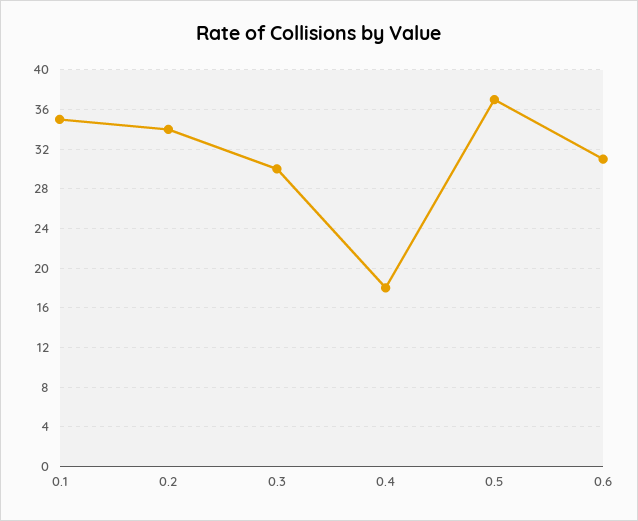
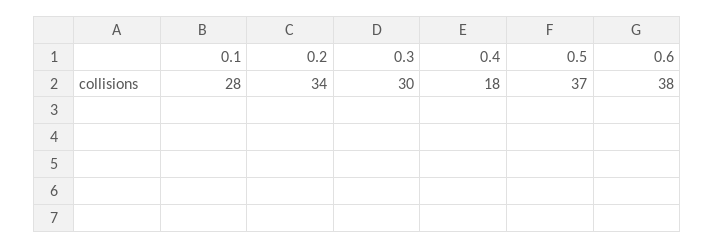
  {
-   "0.1": 35,
+   "0.1": 28,
    "0.2": 34,
    "0.3": 30,
    "0.4": 18,
    "0.5": 37,
-   "0.6": 31
+   "0.6": 38
  }

